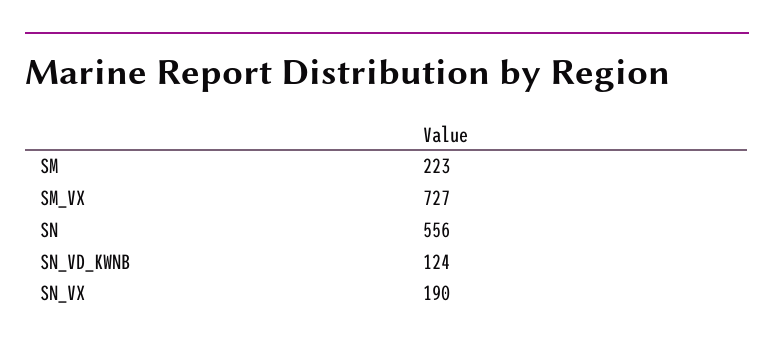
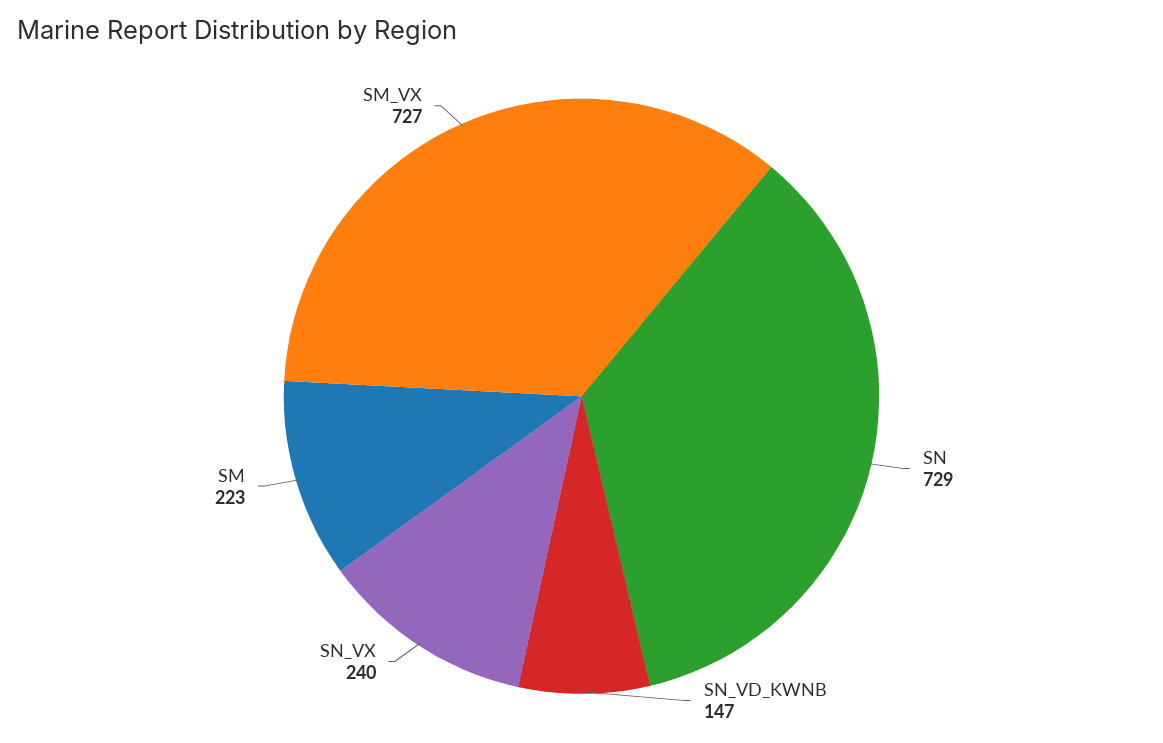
  {
    "SM": 223,
    "SM_VX": 727,
-   "SN": 556,
+   "SN": 729,
-   "SN_VD_KWNB": 124,
+   "SN_VD_KWNB": 147,
-   "SN_VX": 190
+   "SN_VX": 240
  }

